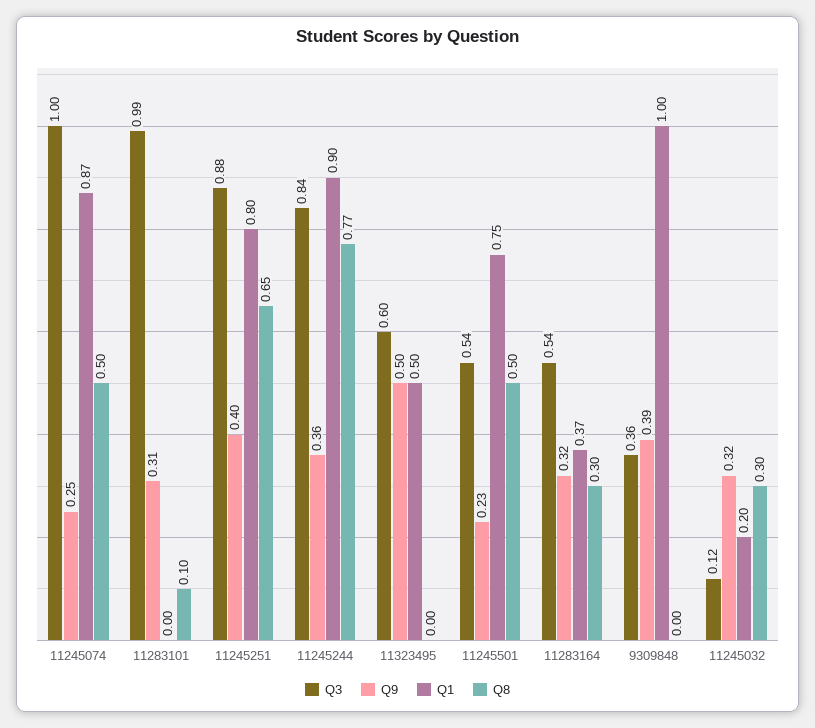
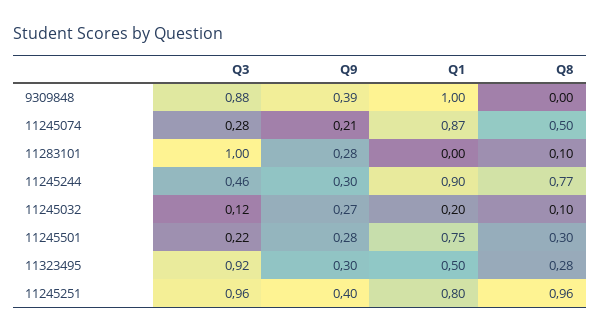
  {
    "Q3": {
-     "11245074": 1,
+     "11245074": 0.28,
-     "11283101": 0.99,
+     "11283101": 1,
-     "11245251": 0.88,
+     "11245251": 0.96,
-     "11245244": 0.84,
+     "11245244": 0.46,
-     "11323495": 0.6,
+     "11323495": 0.92,
-     "11245501": 0.54,
+     "11245501": 0.22,
-     "11283164": 0.54,
-     "9309848": 0.36,
+     "9309848": 0.88,
      "11245032": 0.12
    },
    "Q9": {
-     "11245074": 0.25,
+     "11245074": 0.21,
-     "11283101": 0.31,
+     "11283101": 0.28,
      "11245251": 0.4,
-     "11245244": 0.36,
+     "11245244": 0.3,
-     "11323495": 0.5,
+     "11323495": 0.3,
-     "11245501": 0.23,
+     "11245501": 0.28,
-     "11283164": 0.32,
      "9309848": 0.39,
-     "11245032": 0.32
+     "11245032": 0.27
    },
    "Q1": {
      "11245074": 0.87,
      "11283101": 0,
      "11245251": 0.8,
      "11245244": 0.9,
      "11323495": 0.5,
      "11245501": 0.75,
-     "11283164": 0.37,
      "9309848": 1,
      "11245032": 0.2
    },
    "Q8": {
      "11245074": 0.5,
      "11283101": 0.1,
-     "11245251": 0.65,
+     "11245251": 0.96,
      "11245244": 0.77,
-     "11323495": 0,
+     "11323495": 0.28,
-     "11245501": 0.5,
+     "11245501": 0.3,
-     "11283164": 0.3,
      "9309848": 0,
-     "11245032": 0.3
+     "11245032": 0.1
    }
  }

